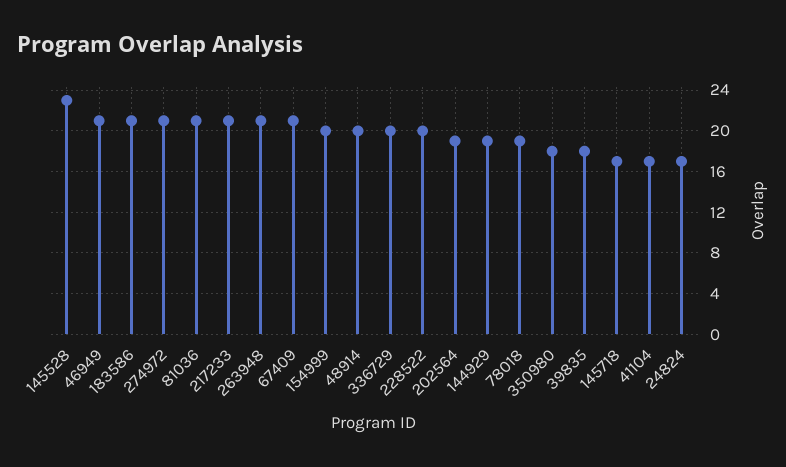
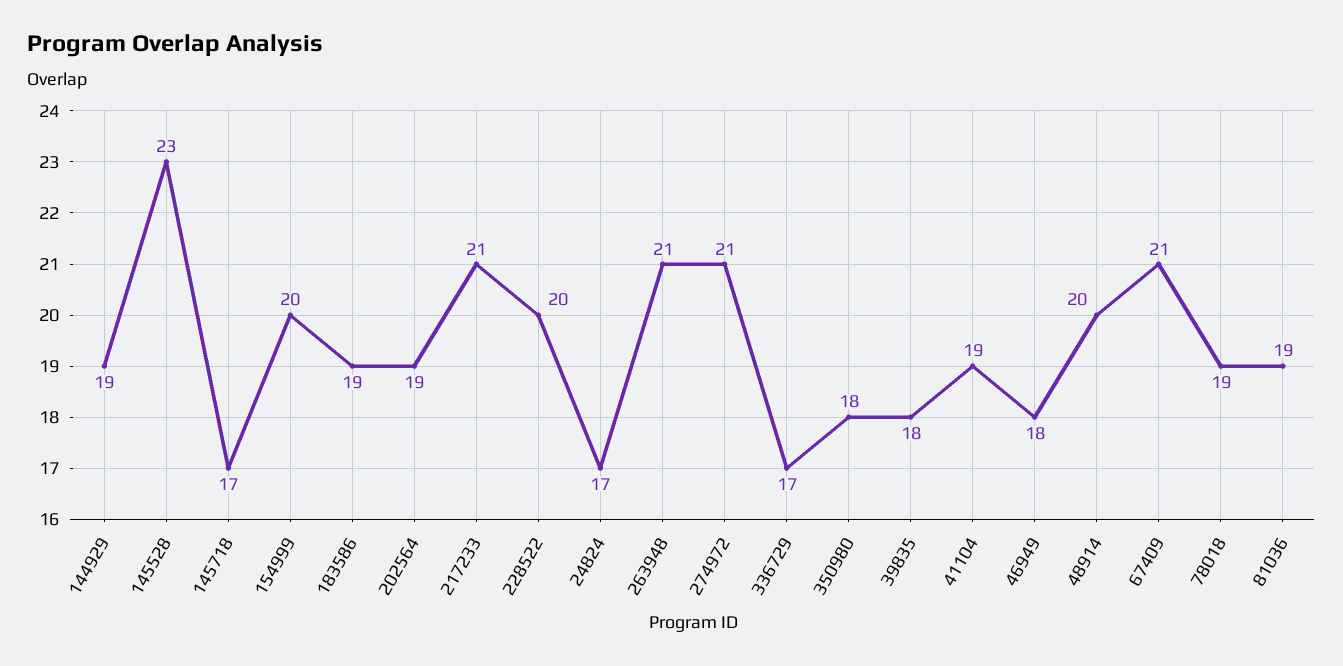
  {
    "145528": 23,
-   "46949": 21,
+   "46949": 18,
-   "183586": 21,
+   "183586": 19,
    "274972": 21,
-   "81036": 21,
+   "81036": 19,
    "217233": 21,
    "263948": 21,
    "67409": 21,
    "154999": 20,
    "48914": 20,
-   "336729": 20,
+   "336729": 17,
    "228522": 20,
    "202564": 19,
    "144929": 19,
    "78018": 19,
    "350980": 18,
    "39835": 18,
    "145718": 17,
-   "41104": 17,
+   "41104": 19,
    "24824": 17
  }

